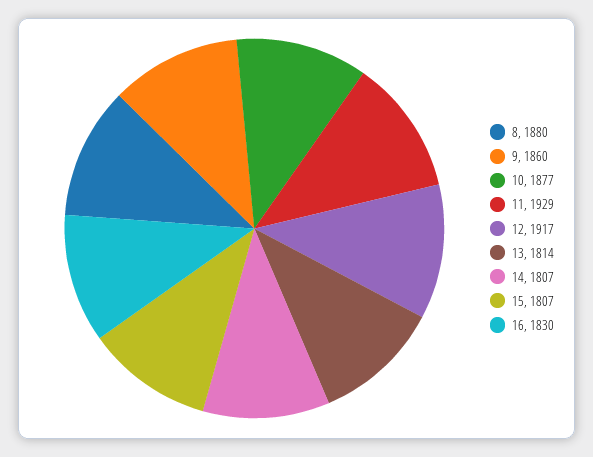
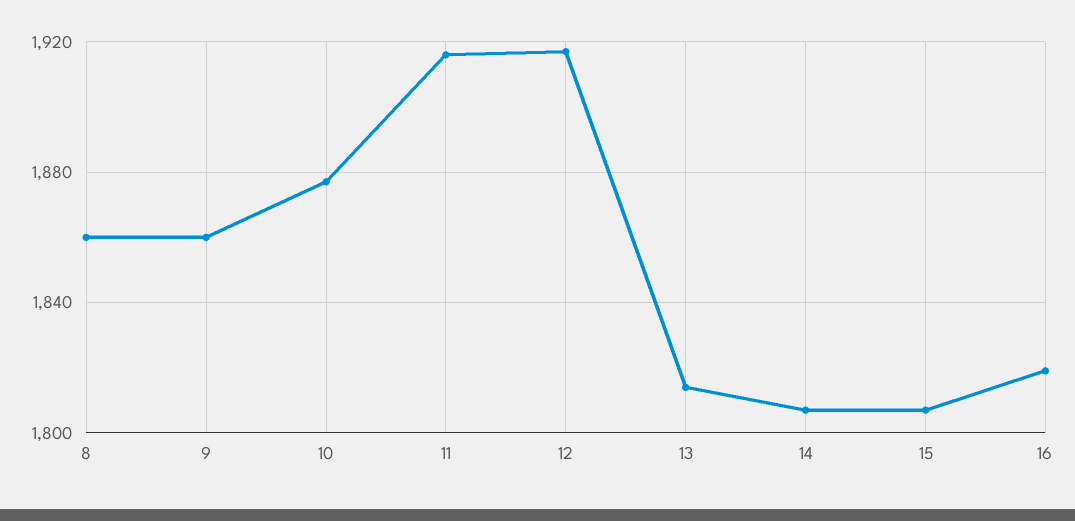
  {
-   "8": 1880,
+   "8": 1860,
    "9": 1860,
    "10": 1877,
-   "11": 1929,
+   "11": 1915,
    "12": 1917,
    "13": 1814,
    "14": 1807,
    "15": 1807,
-   "16": 1830
+   "16": 1820
  }

